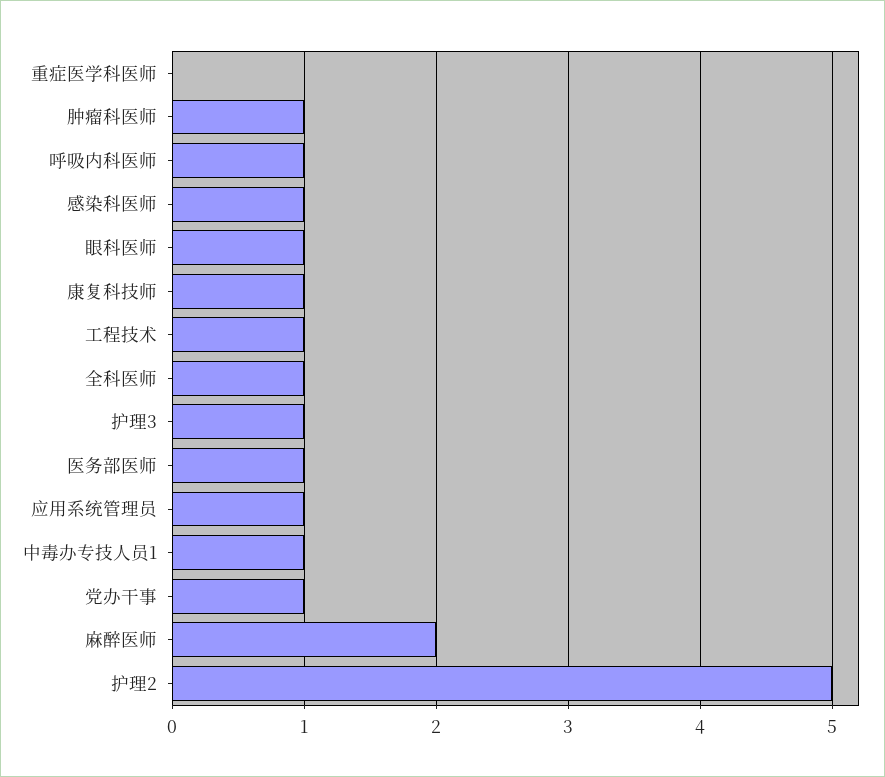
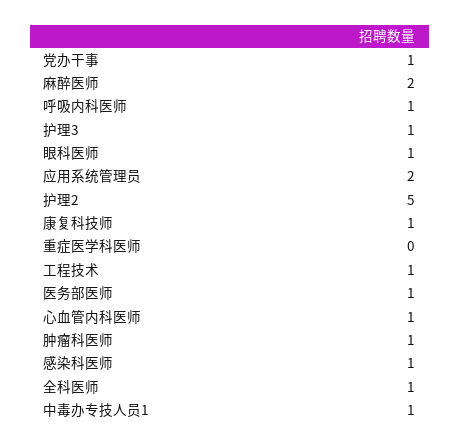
  {
    "重症医学科医师": 0,
    "肿瘤科医师": 1,
    "呼吸内科医师": 1,
    "感染科医师": 1,
    "眼科医师": 1,
    "康复科技师": 1,
    "工程技术": 1,
    "全科医师": 1,
    "护理3": 1,
    "医务部医师": 1,
-   "应用系统管理员": 1,
+   "应用系统管理员": 2,
    "中毒办专技人员1": 1,
    "党办干事": 1,
    "麻醉医师": 2,
-   "护理2": 5
+   "护理2": 5,
+   "心血管内科医师": 1
  }

